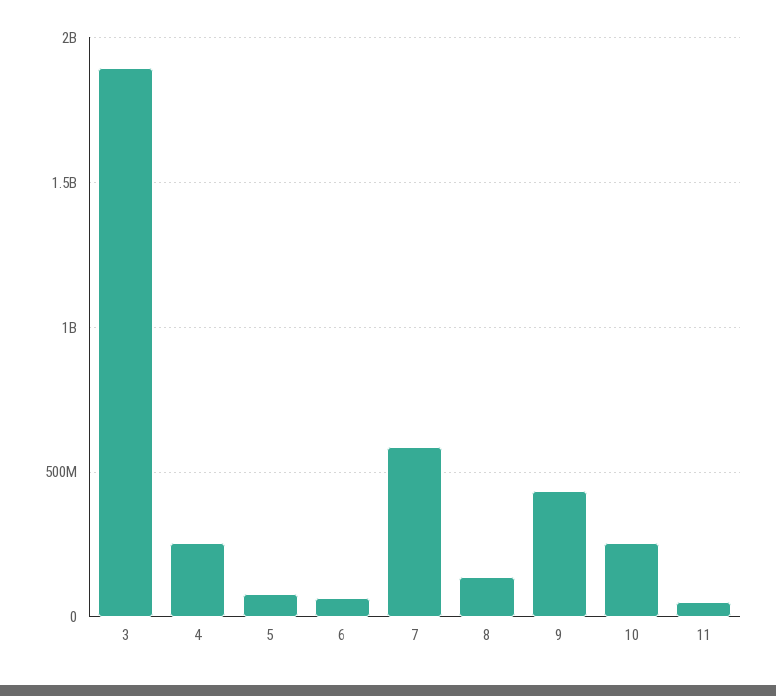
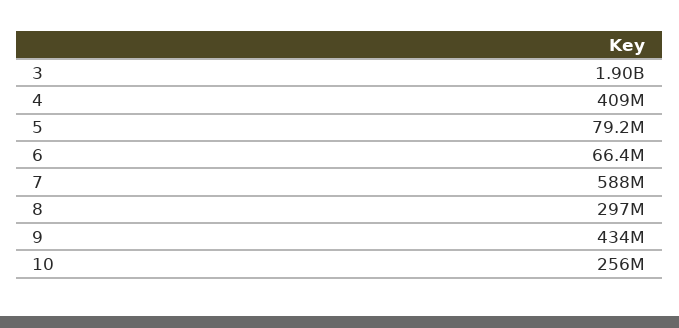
  {
    "3": 1900000000,
-   "4": 250000000,
+   "4": 409000000,
    "5": 79200000,
    "6": 66400000,
    "7": 588000000,
-   "8": 150000000,
+   "8": 297000000,
    "9": 434000000,
-   "10": 256000000,
+   "10": 256000000
-   "11": 50000000
  }

